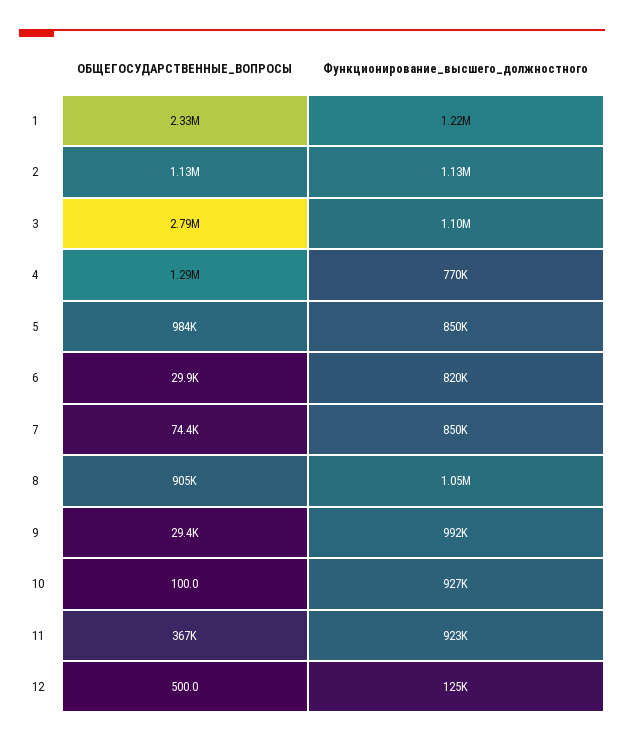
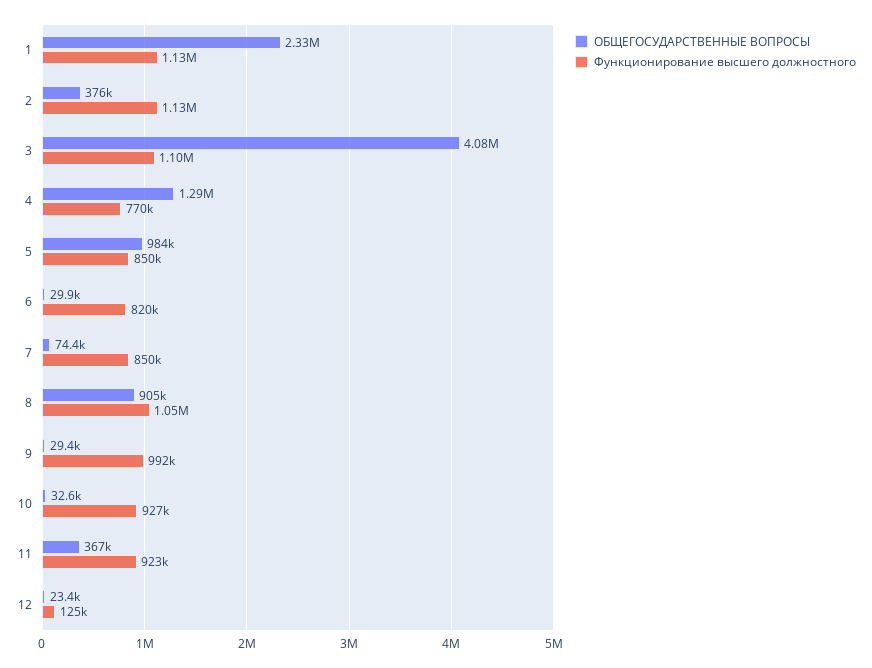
  {
    "ОБЩЕГОСУДАРСТВЕННЫЕ_ВОПРОСЫ": {
      "1": 2330000,
-     "2": 1130000,
+     "2": 376000,
-     "3": 2790000,
+     "3": 4080000,
      "4": 1290000,
      "5": 984000,
      "6": 29900,
      "7": 74400,
      "8": 905000,
      "9": 29400,
-     "10": 100,
+     "10": 32600,
      "11": 367000,
-     "12": 500
+     "12": 23400
    },
    "Функционирование_высшего_должностного": {
-     "1": 1220000,
+     "1": 1130000,
      "2": 1130000,
      "3": 1100000,
      "4": 770000,
      "5": 850000,
      "6": 820000,
      "7": 850000,
      "8": 1050000,
      "9": 992000,
      "10": 927000,
      "11": 923000,
      "12": 125000
    }
  }

